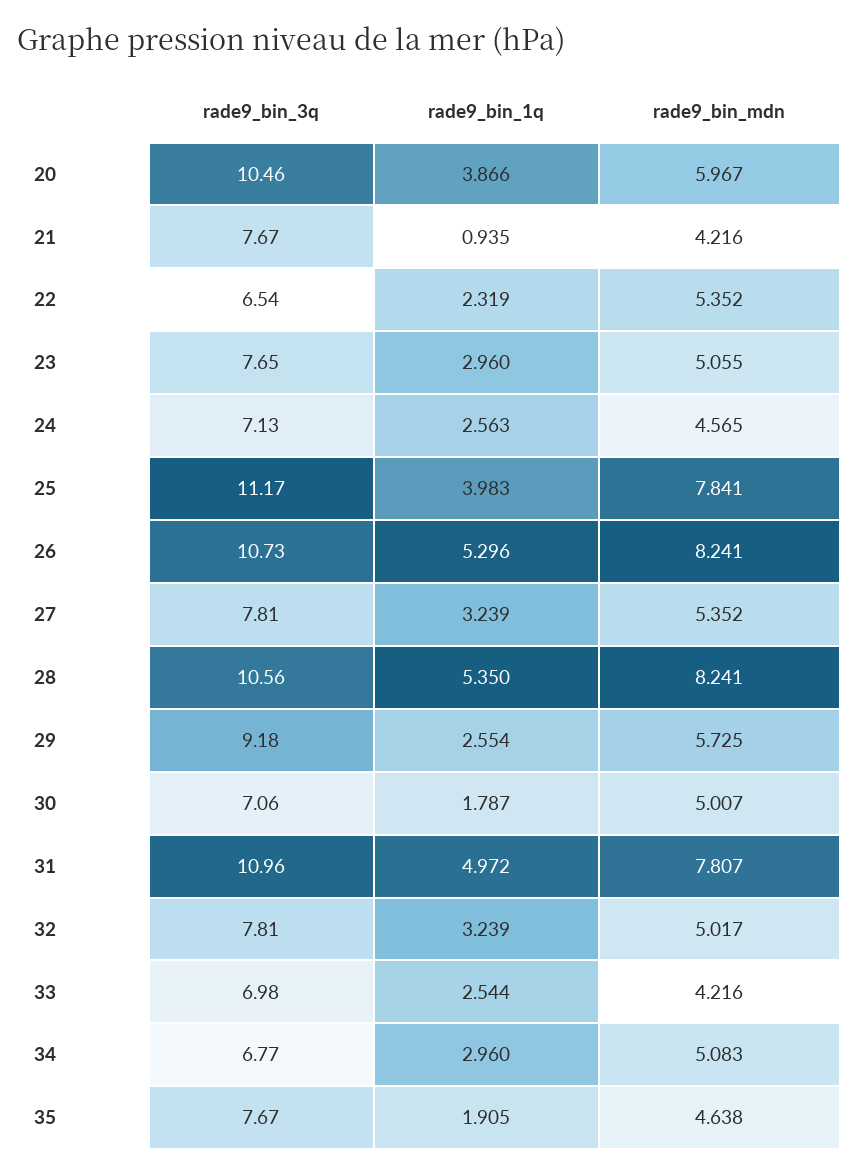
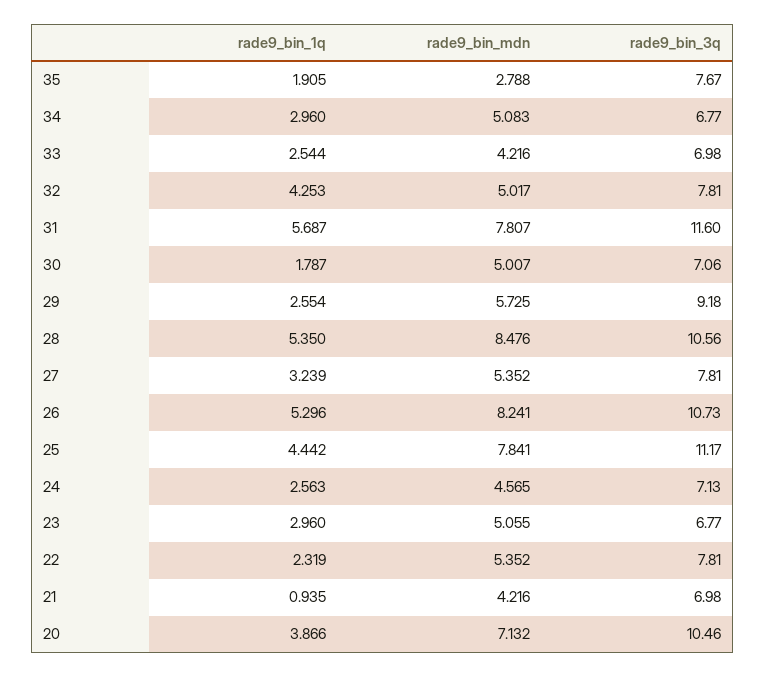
  {
    "rade9_bin_3q": {
      "20": 10.46,
-     "21": 7.67,
+     "21": 6.98,
-     "22": 6.54,
+     "22": 7.81,
-     "23": 7.65,
+     "23": 6.77,
      "24": 7.13,
      "25": 11.17,
      "26": 10.73,
      "27": 7.81,
      "28": 10.56,
      "29": 9.18,
      "30": 7.06,
-     "31": 10.96,
+     "31": 11.6,
      "32": 7.81,
      "33": 6.98,
      "34": 6.77,
      "35": 7.67
    },
    "rade9_bin_1q": {
      "20": 3.866,
      "21": 0.935,
      "22": 2.319,
      "23": 2.96,
      "24": 2.563,
-     "25": 3.983,
+     "25": 4.442,
      "26": 5.296,
      "27": 3.239,
      "28": 5.35,
      "29": 2.554,
      "30": 1.787,
-     "31": 4.972,
+     "31": 5.687,
-     "32": 3.239,
+     "32": 4.253,
      "33": 2.544,
      "34": 2.96,
      "35": 1.905
    },
    "rade9_bin_mdn": {
-     "20": 5.967,
+     "20": 7.132,
      "21": 4.216,
      "22": 5.352,
      "23": 5.055,
      "24": 4.565,
      "25": 7.841,
      "26": 8.241,
      "27": 5.352,
-     "28": 8.241,
+     "28": 8.476,
      "29": 5.725,
      "30": 5.007,
      "31": 7.807,
      "32": 5.017,
      "33": 4.216,
      "34": 5.083,
-     "35": 4.638
+     "35": 2.788
    }
  }

